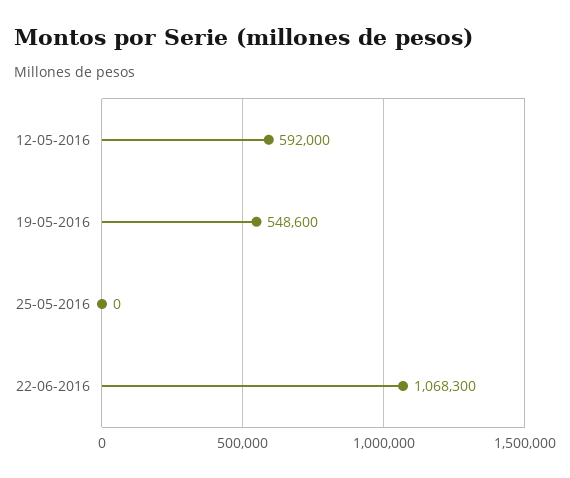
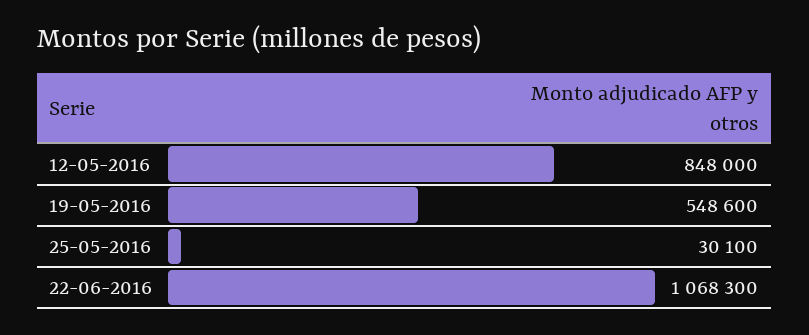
  {
-   "12-05-2016": 592000,
+   "12-05-2016": 848000,
    "19-05-2016": 548600,
-   "25-05-2016": 0,
+   "25-05-2016": 30100,
    "22-06-2016": 1068300
  }

